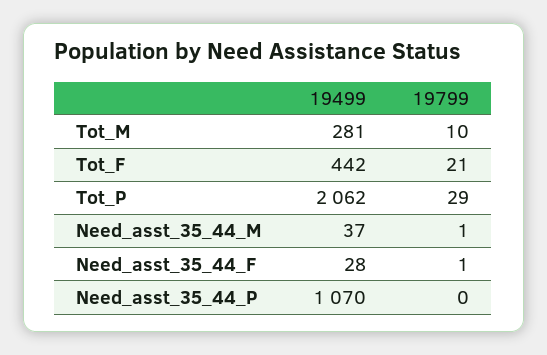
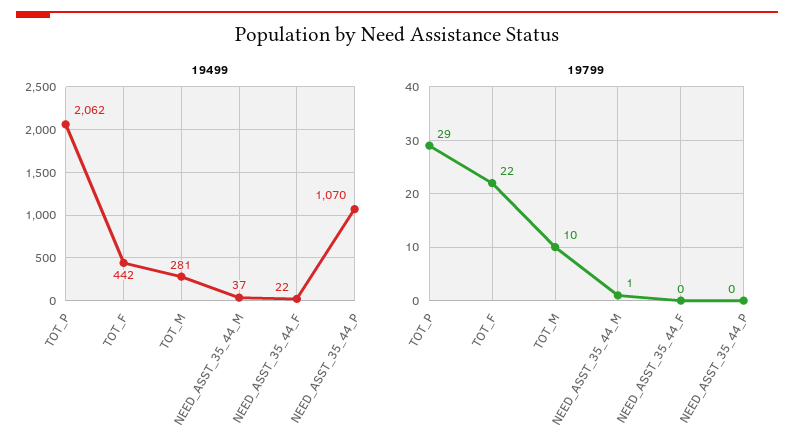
  {
    "19499": {
      "Tot_M": 281,
      "Tot_F": 442,
      "Tot_P": 2062,
      "Need_asst_35_44_M": 37,
-     "Need_asst_35_44_F": 28,
+     "Need_asst_35_44_F": 22,
      "Need_asst_35_44_P": 1070
    },
    "19799": {
      "Tot_M": 10,
-     "Tot_F": 21,
+     "Tot_F": 22,
      "Tot_P": 29,
      "Need_asst_35_44_M": 1,
-     "Need_asst_35_44_F": 1,
+     "Need_asst_35_44_F": 0,
      "Need_asst_35_44_P": 0
    }
  }

